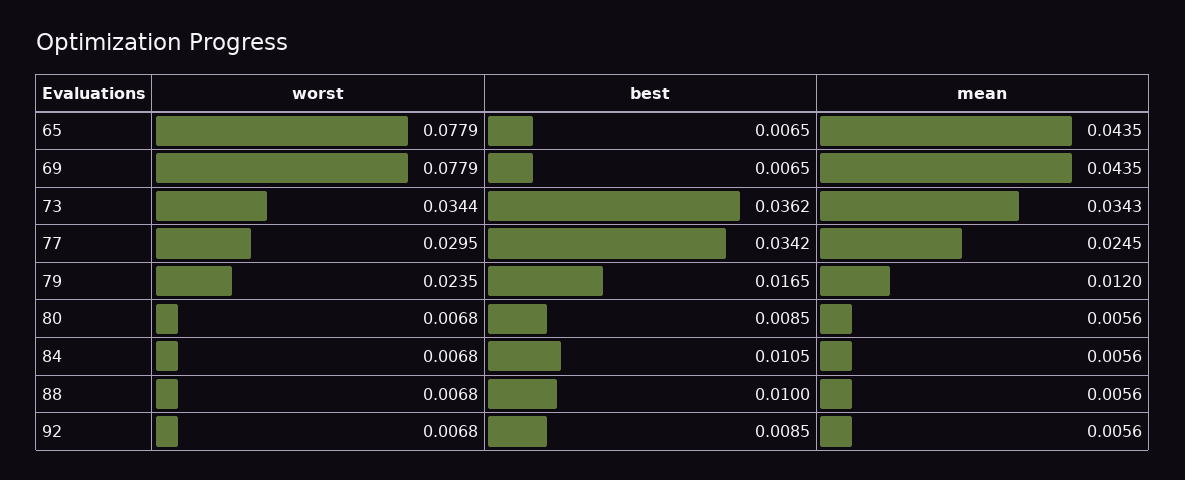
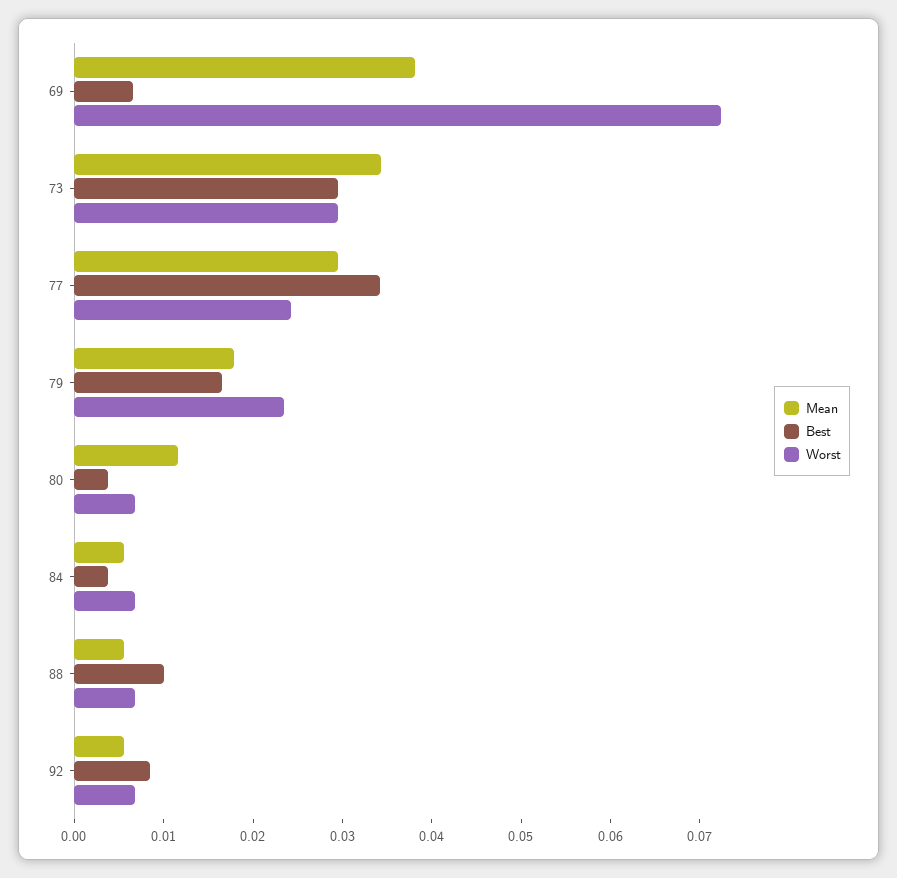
  {
    "worst": {
-     "65": 0.0779,
-     "69": 0.0779,
+     "69": 0.072,
-     "73": 0.0344,
+     "73": 0.03,
-     "77": 0.0295,
+     "77": 0.024,
      "79": 0.0235,
      "80": 0.0068,
      "84": 0.0068,
      "88": 0.0068,
      "92": 0.0068
    },
    "best": {
-     "65": 0.0065,
      "69": 0.0065,
-     "73": 0.0362,
+     "73": 0.03,
      "77": 0.0342,
      "79": 0.0165,
-     "80": 0.0085,
+     "80": 0.004,
-     "84": 0.0105,
+     "84": 0.004,
      "88": 0.01,
      "92": 0.0085
    },
    "mean": {
-     "65": 0.0435,
-     "69": 0.0435,
+     "69": 0.038,
      "73": 0.0343,
-     "77": 0.0245,
+     "77": 0.03,
-     "79": 0.012,
+     "79": 0.018,
-     "80": 0.0056,
+     "80": 0.012,
      "84": 0.0056,
      "88": 0.0056,
      "92": 0.0056
    }
  }

